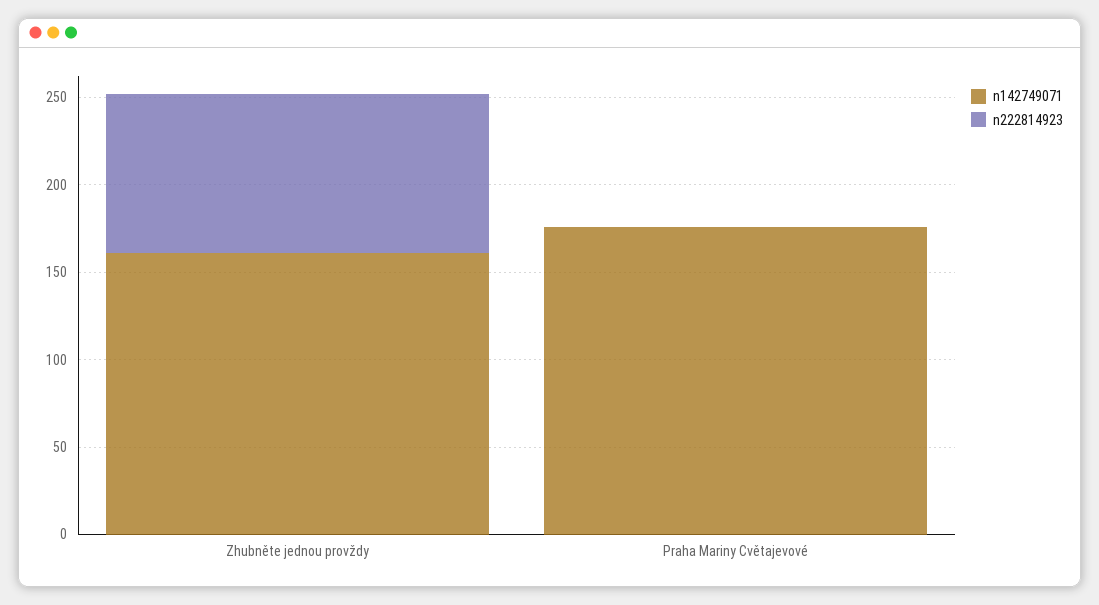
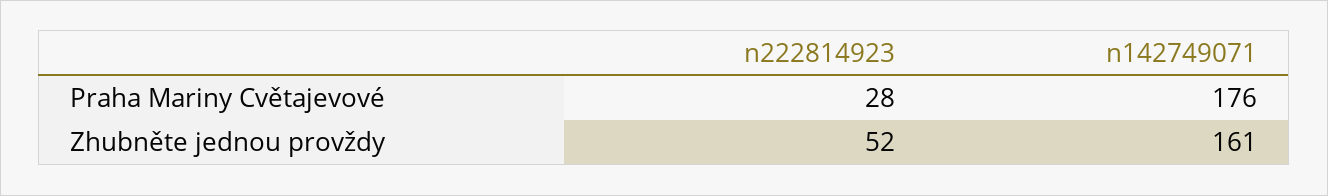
  {
    "n142749071": {
      "Zhubněte jednou provždy": 161,
      "Praha Mariny Cvětajevové": 176
    },
    "n222814923": {
-     "Zhubněte jednou provždy": 90,
+     "Zhubněte jednou provždy": 52,
-     "Praha Mariny Cvětajevové": 0
+     "Praha Mariny Cvětajevové": 28
    }
  }

